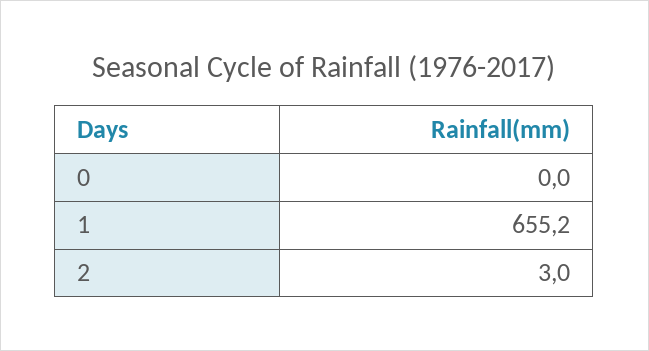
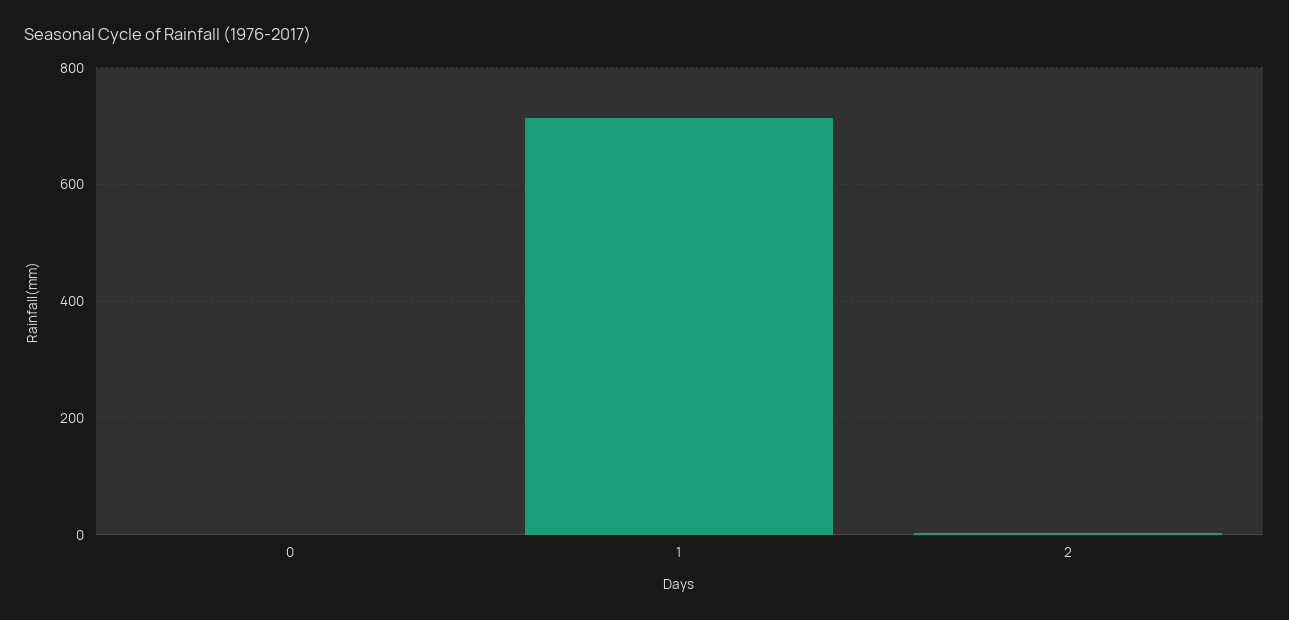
  {
    "0": 0,
-   "1": 655.2,
+   "1": 720,
    "2": 3
  }

